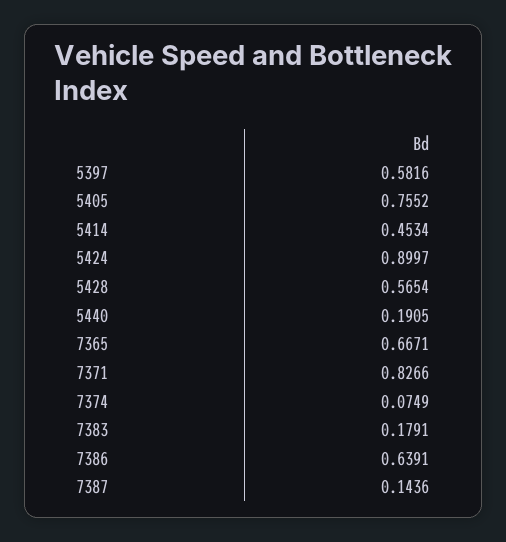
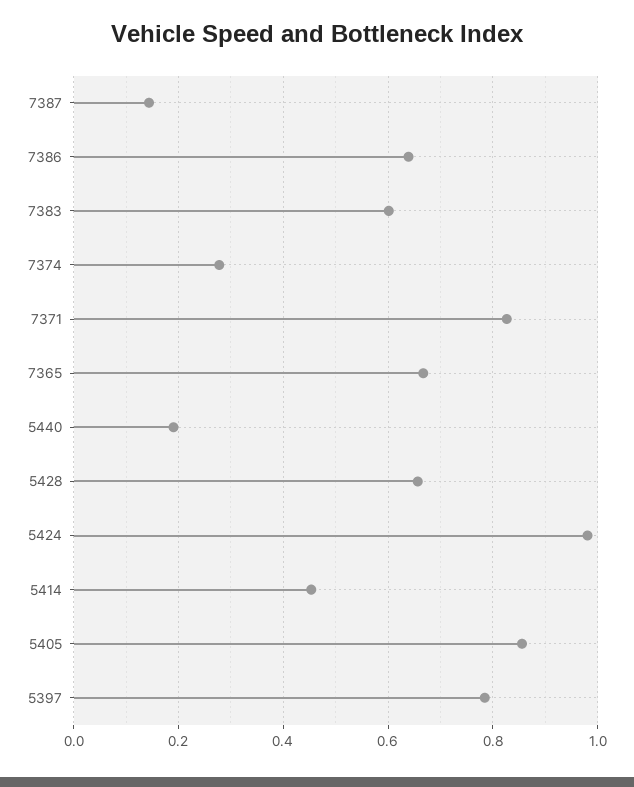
  {
-   "5397": 0.5816,
+   "5397": 0.78,
-   "5405": 0.7552,
+   "5405": 0.86,
    "5414": 0.4534,
-   "5424": 0.8997,
+   "5424": 0.98,
-   "5428": 0.5654,
+   "5428": 0.66,
    "5440": 0.1905,
    "7365": 0.6671,
    "7371": 0.8266,
-   "7374": 0.0749,
+   "7374": 0.28,
-   "7383": 0.1791,
+   "7383": 0.6,
    "7386": 0.6391,
    "7387": 0.1436
  }

